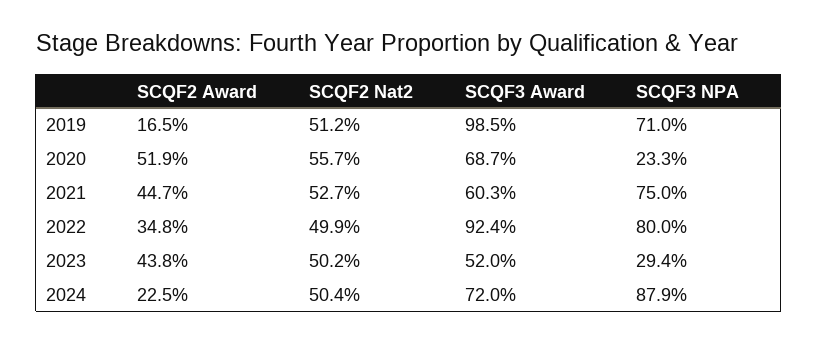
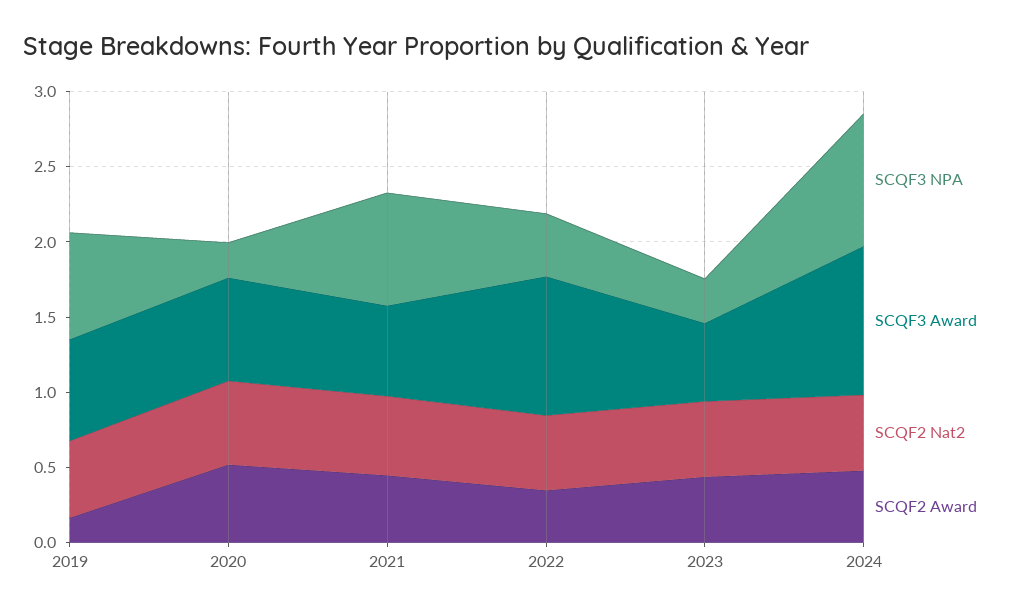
  {
    "SCQF2 Award": {
      "2019": 0.165,
      "2020": 0.519,
      "2021": 0.447,
      "2022": 0.348,
      "2023": 0.438,
-     "2024": 0.225
+     "2024": 0.5
    },
    "SCQF2 Nat2": {
      "2019": 0.512,
      "2020": 0.557,
      "2021": 0.527,
      "2022": 0.499,
      "2023": 0.502,
      "2024": 0.504
    },
    "SCQF3 Award": {
-     "2019": 0.985,
+     "2019": 0.7,
      "2020": 0.687,
      "2021": 0.603,
      "2022": 0.924,
      "2023": 0.52,
-     "2024": 0.72
+     "2024": 1
    },
    "SCQF3 NPA": {
      "2019": 0.71,
      "2020": 0.233,
      "2021": 0.75,
-     "2022": 0.8,
+     "2022": 0.4,
      "2023": 0.294,
      "2024": 0.879
    }
  }

